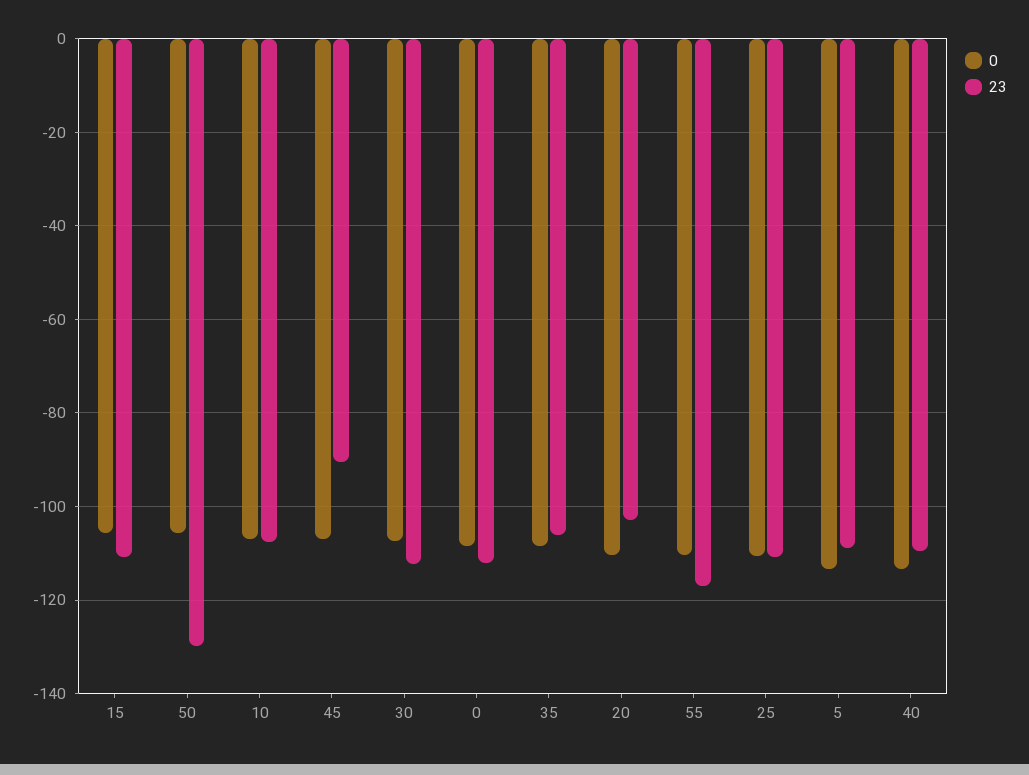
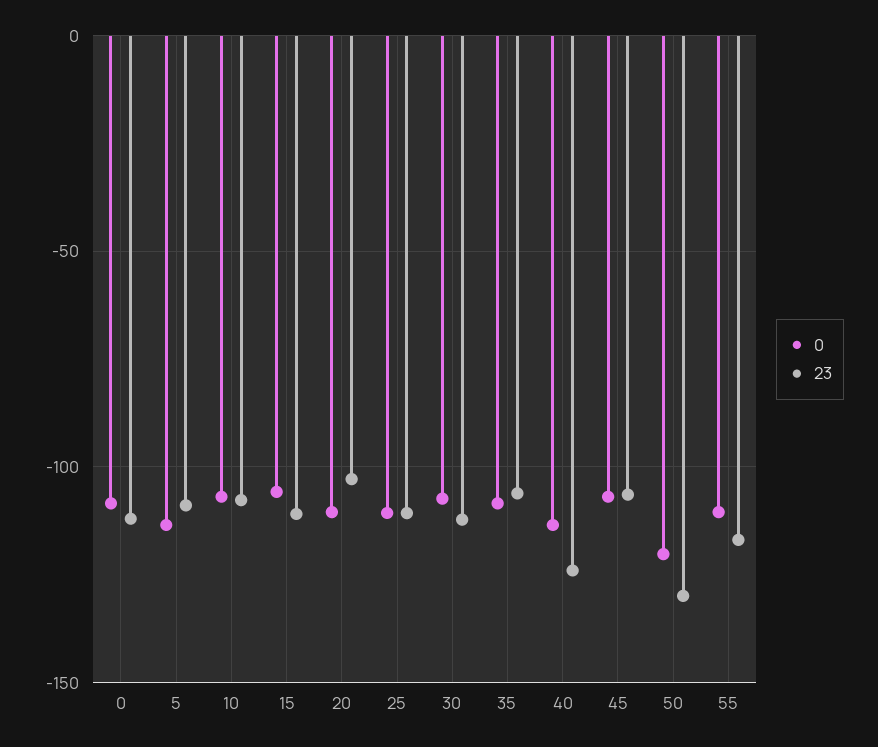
  {
    "0": {
      "15": -106,
-     "50": -106,
+     "50": -120,
      "10": -106,
      "45": -106,
      "30": -108,
      "0": -108,
      "35": -108,
      "20": -110,
      "55": -110,
      "25": -110,
      "5": -114,
      "40": -114
    },
    "23": {
      "15": -110,
      "50": -130,
      "10": -108,
-     "45": -90,
+     "45": -105,
      "30": -112,
      "0": -112,
      "35": -106,
      "20": -102,
      "55": -116,
      "25": -110,
      "5": -108,
-     "40": -110
+     "40": -125
    }
  }

